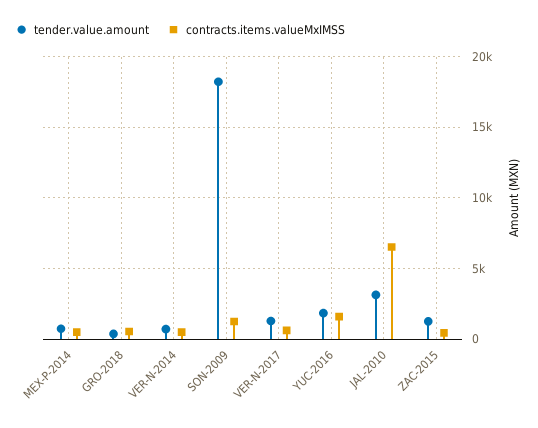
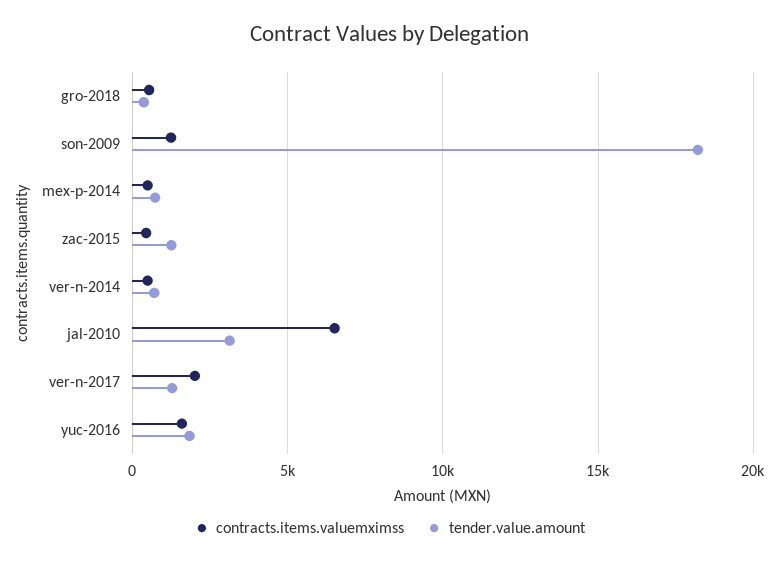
  {
    "tender.value.amount": {
      "MEX-P-2014": 500,
      "GRO-2018": 500,
      "VER-N-2014": 500,
      "SON-2009": 18000,
      "VER-N-2017": 1500,
      "YUC-2016": 2000,
      "JAL-2010": 3000,
      "ZAC-2015": 1500
    },
    "contracts.items.valueMxIMSS": {
      "MEX-P-2014": 500,
      "GRO-2018": 500,
      "VER-N-2014": 500,
      "SON-2009": 1000,
-     "VER-N-2017": 500,
+     "VER-N-2017": 2000,
      "YUC-2016": 1500,
      "JAL-2010": 6500,
      "ZAC-2015": 500
    }
  }

